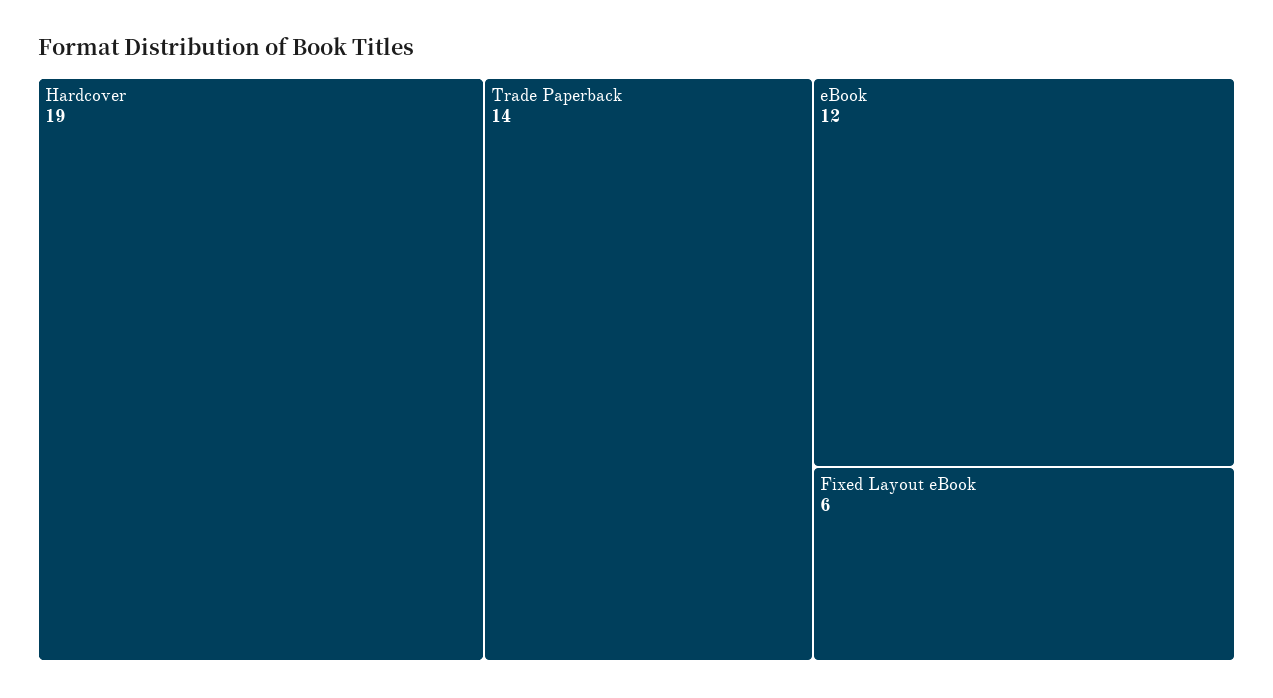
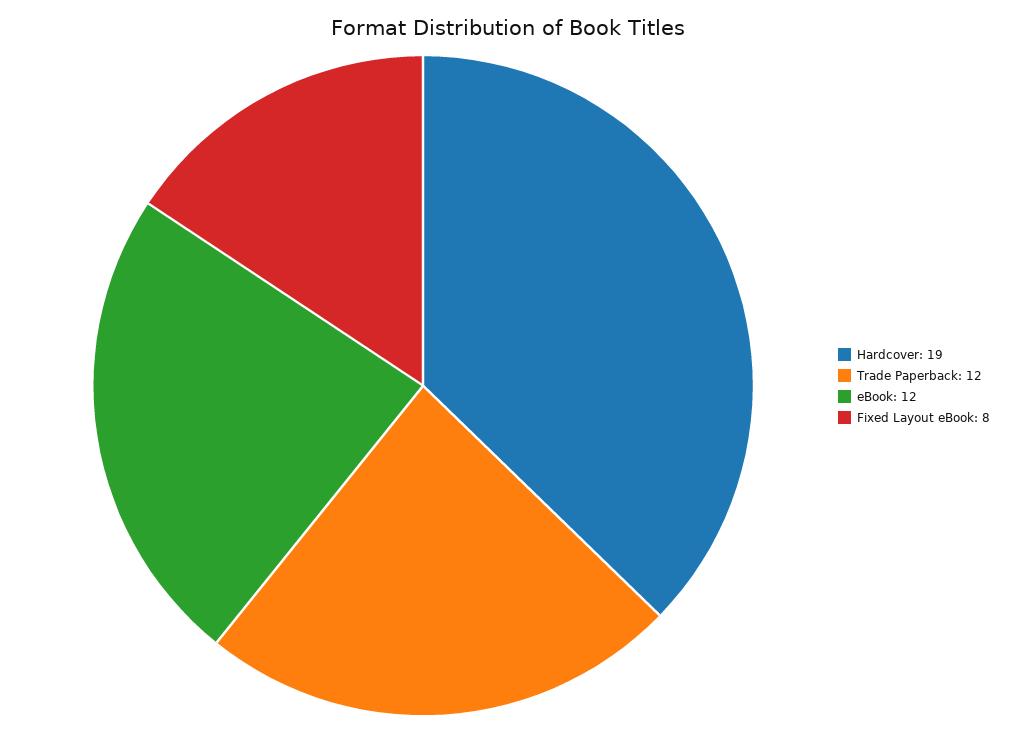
  {
    "Hardcover": 19,
-   "Trade Paperback": 14,
+   "Trade Paperback": 12,
    "eBook": 12,
-   "Fixed Layout eBook": 6
+   "Fixed Layout eBook": 8
  }

